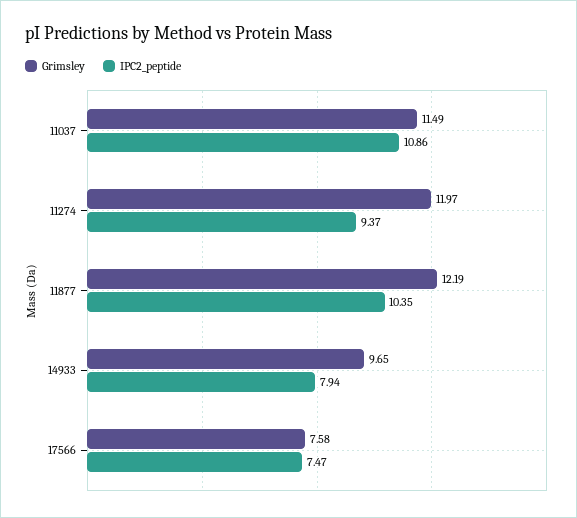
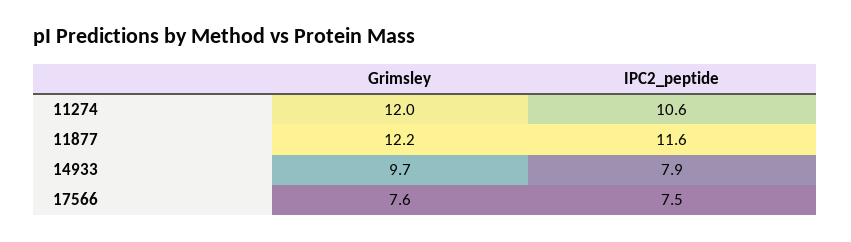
  {
    "Grimsley": {
-     "11037": 11.49,
      "11274": 11.97,
      "11877": 12.19,
      "14933": 9.65,
      "17566": 7.58
    },
    "IPC2_peptide": {
-     "11037": 10.86,
-     "11274": 9.37,
+     "11274": 10.6,
-     "11877": 10.35,
+     "11877": 11.6,
      "14933": 7.94,
      "17566": 7.47
    }
  }

